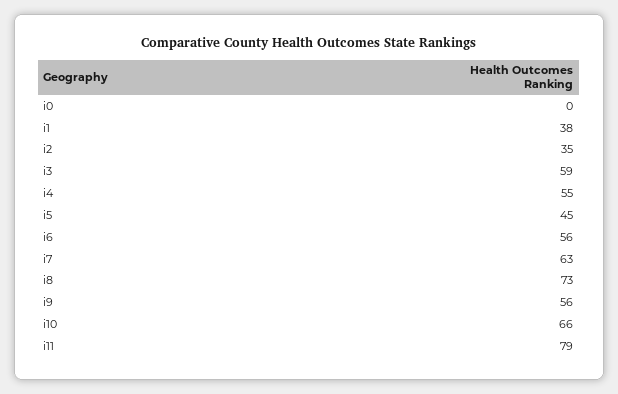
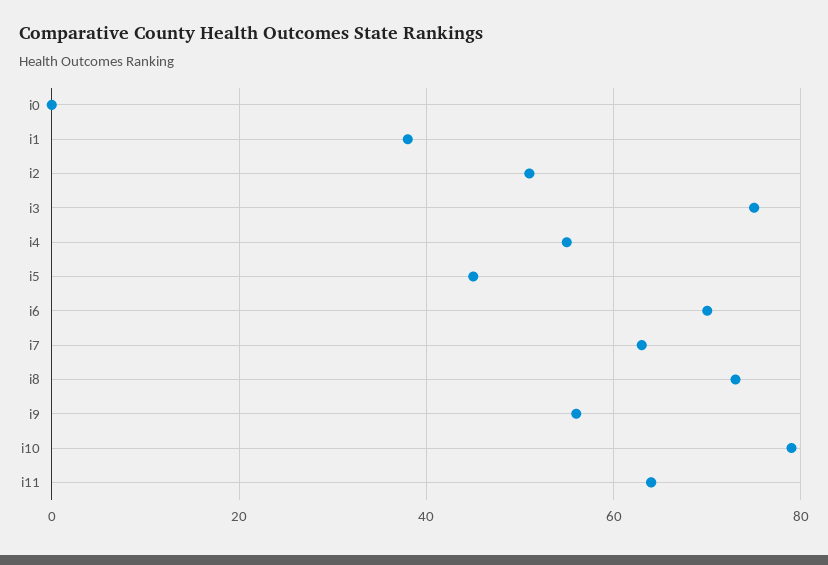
  {
    "i0": 0,
    "i1": 38,
-   "i2": 35,
+   "i2": 50,
-   "i3": 59,
+   "i3": 75,
    "i4": 55,
    "i5": 45,
-   "i6": 56,
+   "i6": 70,
    "i7": 63,
    "i8": 73,
    "i9": 56,
-   "i10": 66,
+   "i10": 80,
-   "i11": 79
+   "i11": 65
  }

